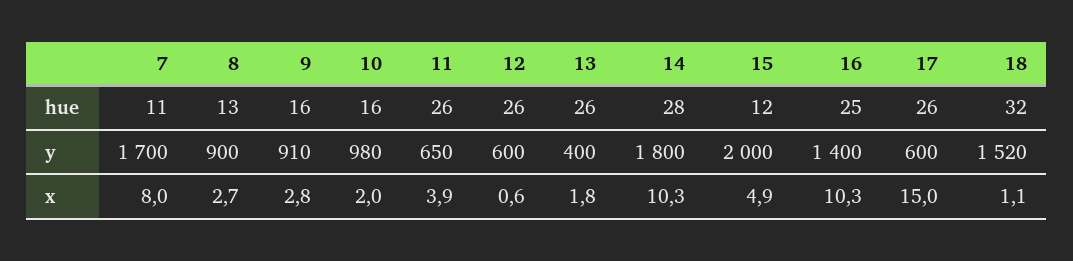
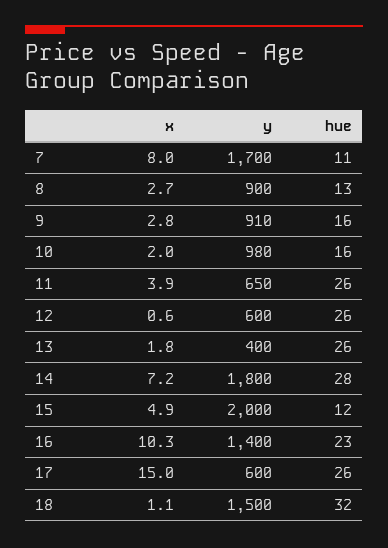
  {
    "7": {
      "hue": 11,
      "y": 1700,
      "x": 8
    },
    "8": {
      "hue": 13,
      "y": 900,
      "x": 2.7
    },
    "9": {
      "hue": 16,
      "y": 910,
      "x": 2.8
    },
    "10": {
      "hue": 16,
      "y": 980,
      "x": 2
    },
    "11": {
      "hue": 26,
      "y": 650,
      "x": 3.9
    },
    "12": {
      "hue": 26,
      "y": 600,
      "x": 0.6
    },
    "13": {
      "hue": 26,
      "y": 400,
      "x": 1.8
    },
    "14": {
      "hue": 28,
      "y": 1800,
-     "x": 10.3
+     "x": 7.2
    },
    "15": {
      "hue": 12,
      "y": 2000,
      "x": 4.9
    },
    "16": {
-     "hue": 25,
+     "hue": 23,
      "y": 1400,
      "x": 10.3
    },
    "17": {
      "hue": 26,
      "y": 600,
      "x": 15
    },
    "18": {
      "hue": 32,
-     "y": 1520,
+     "y": 1500,
      "x": 1.1
    }
  }

